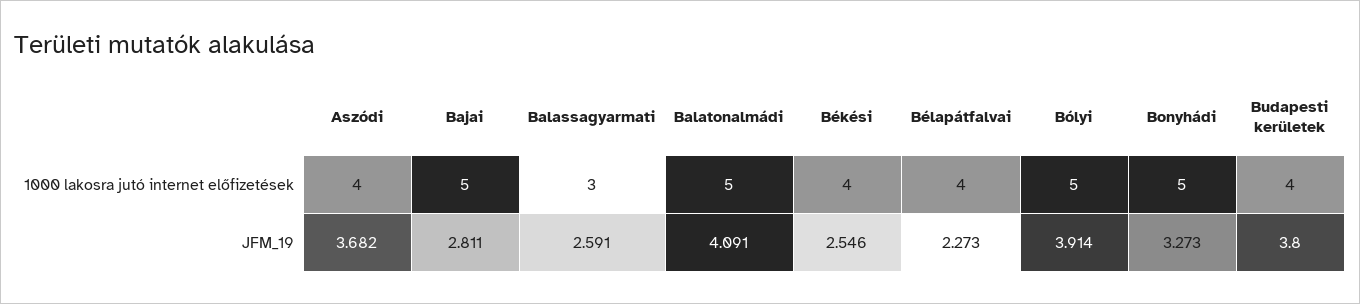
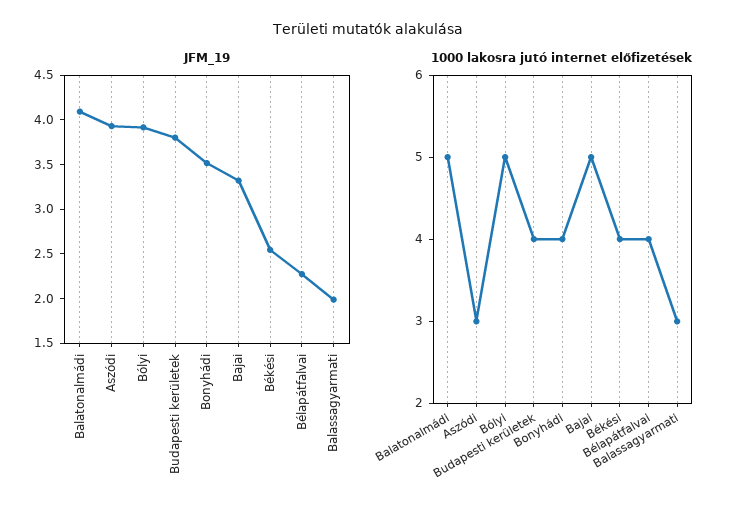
  {
    "1000 lakosra jutó internet előfizetések": {
-     "Aszódi": 4,
+     "Aszódi": 3,
      "Bajai": 5,
      "Balassagyarmati": 3,
      "Balatonalmádi": 5,
      "Békési": 4,
      "Bélapátfalvai": 4,
      "Bólyi": 5,
-     "Bonyhádi": 5,
+     "Bonyhádi": 4,
      "Budapesti kerületek": 4
    },
    "JFM_19": {
-     "Aszódi": 3.682,
+     "Aszódi": 3.9,
-     "Bajai": 2.811,
+     "Bajai": 3.3,
-     "Balassagyarmati": 2.591,
+     "Balassagyarmati": 2,
      "Balatonalmádi": 4.091,
      "Békési": 2.546,
      "Bélapátfalvai": 2.273,
      "Bólyi": 3.914,
-     "Bonyhádi": 3.273,
+     "Bonyhádi": 3.5,
      "Budapesti kerületek": 3.8
    }
  }

